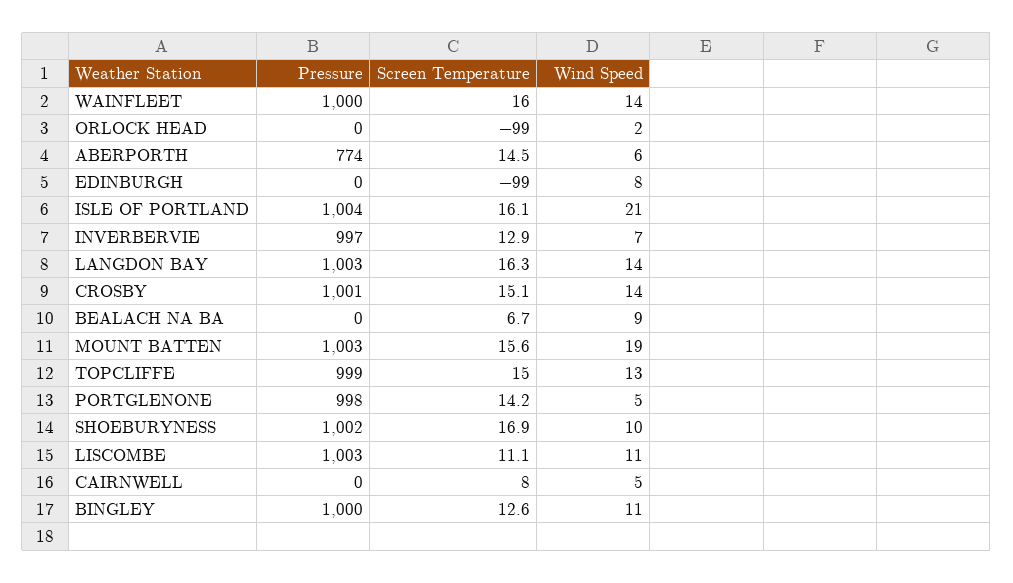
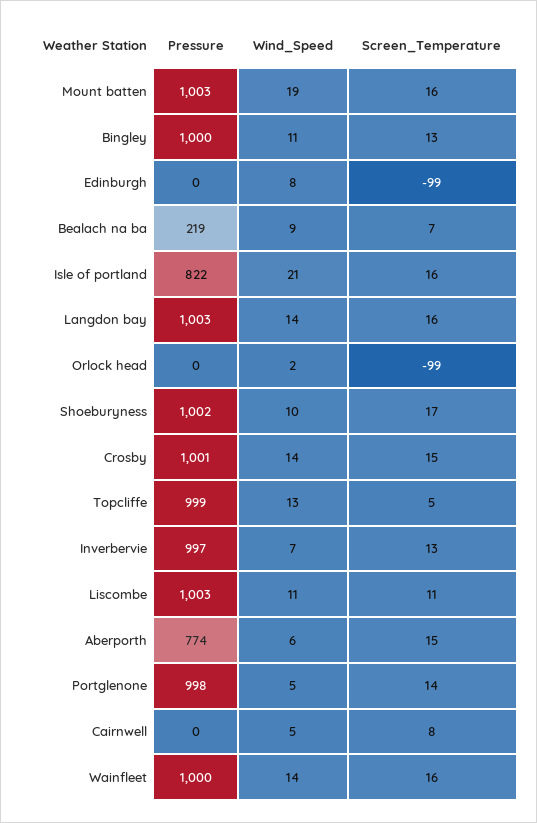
  {
    "Pressure": {
      "WAINFLEET": 1000,
      "ORLOCK HEAD": 0,
      "ABERPORTH": 774,
      "EDINBURGH": 0,
-     "ISLE OF PORTLAND": 1004,
+     "ISLE OF PORTLAND": 822,
      "INVERBERVIE": 997,
      "LANGDON BAY": 1003,
      "CROSBY": 1001,
-     "BEALACH NA BA": 0,
+     "BEALACH NA BA": 219,
      "MOUNT BATTEN": 1003,
      "TOPCLIFFE": 999,
      "PORTGLENONE": 998,
      "SHOEBURYNESS": 1002,
      "LISCOMBE": 1003,
      "CAIRNWELL": 0,
      "BINGLEY": 1000
    },
    "Screen Temperature": {
      "WAINFLEET": 16,
      "ORLOCK HEAD": -99,
      "ABERPORTH": 14.5,
      "EDINBURGH": -99,
      "ISLE OF PORTLAND": 16.1,
      "INVERBERVIE": 12.9,
      "LANGDON BAY": 16.3,
      "CROSBY": 15.1,
      "BEALACH NA BA": 6.7,
      "MOUNT BATTEN": 15.6,
-     "TOPCLIFFE": 15,
+     "TOPCLIFFE": 5,
      "PORTGLENONE": 14.2,
      "SHOEBURYNESS": 16.9,
      "LISCOMBE": 11.1,
      "CAIRNWELL": 8,
      "BINGLEY": 12.6
    },
    "Wind Speed": {
      "WAINFLEET": 14,
      "ORLOCK HEAD": 2,
      "ABERPORTH": 6,
      "EDINBURGH": 8,
      "ISLE OF PORTLAND": 21,
      "INVERBERVIE": 7,
      "LANGDON BAY": 14,
      "CROSBY": 14,
      "BEALACH NA BA": 9,
      "MOUNT BATTEN": 19,
      "TOPCLIFFE": 13,
      "PORTGLENONE": 5,
      "SHOEBURYNESS": 10,
      "LISCOMBE": 11,
      "CAIRNWELL": 5,
      "BINGLEY": 11
    }
  }

